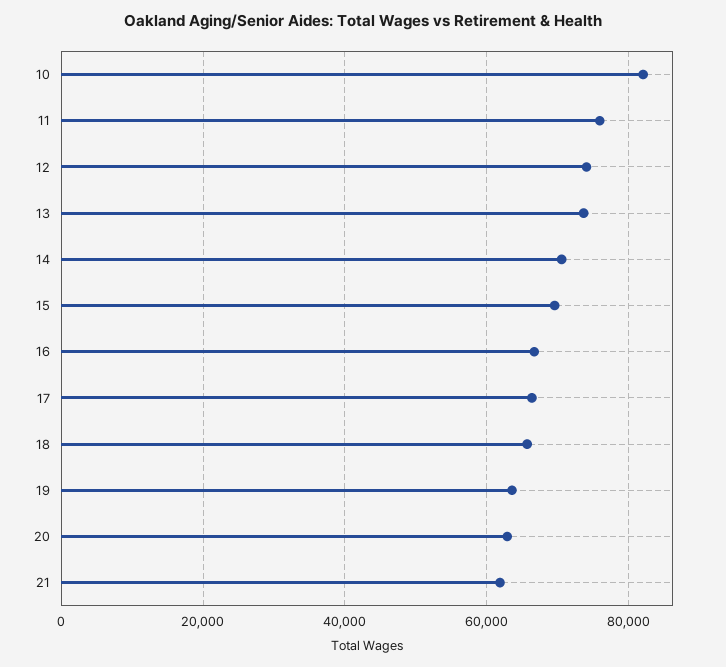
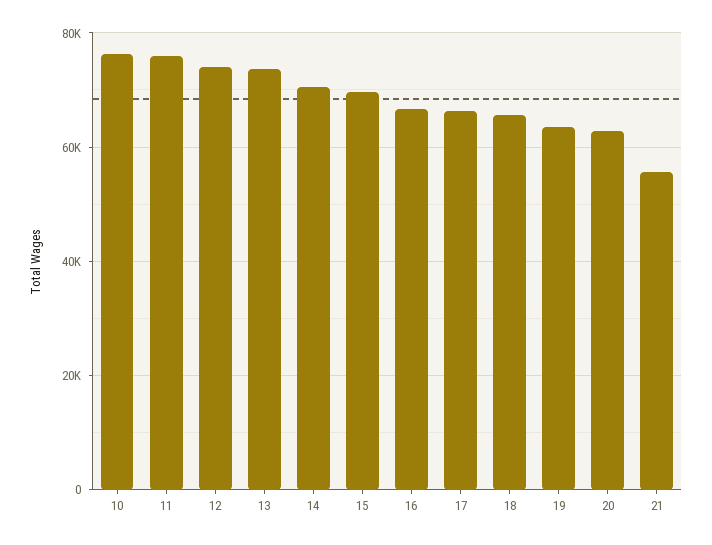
  {
-   "10": 82000,
+   "10": 76000,
    "11": 76000,
    "12": 74000,
    "13": 74000,
    "14": 70000,
    "15": 70000,
    "16": 66000,
    "17": 66000,
    "18": 66000,
    "19": 64000,
    "20": 62000,
-   "21": 62000
+   "21": 56000
  }

